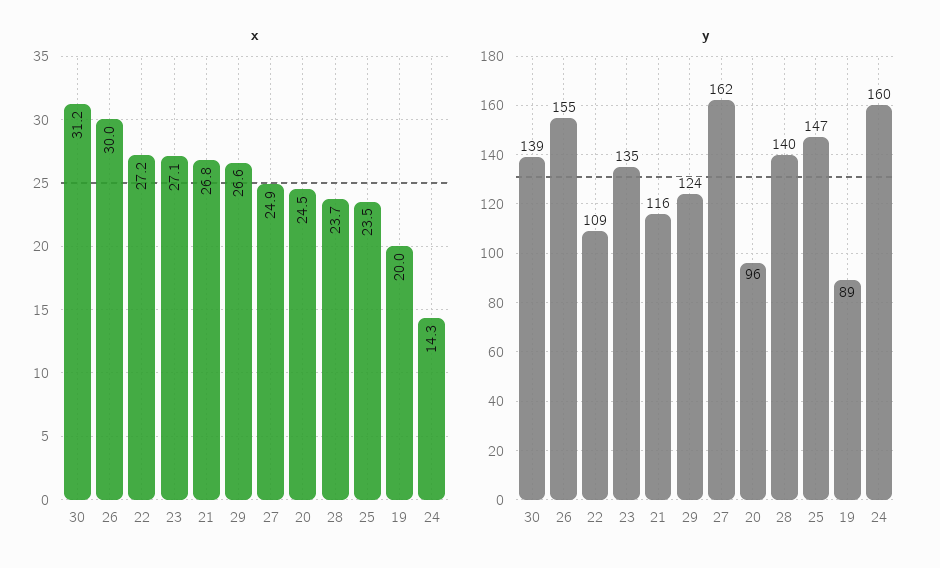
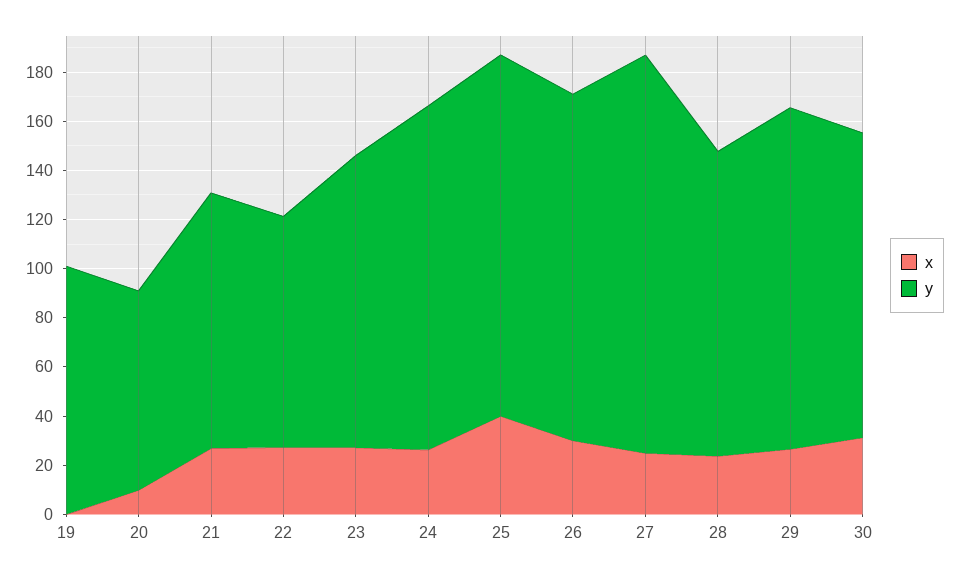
  {
    "x": {
      "30": 31.2,
      "26": 30,
      "22": 27.2,
      "23": 27.1,
      "21": 26.8,
      "29": 26.6,
      "27": 24.9,
-     "20": 24.5,
+     "20": 10,
      "28": 23.7,
-     "25": 23.5,
+     "25": 40,
-     "19": 20,
+     "19": 0,
-     "24": 14.3
+     "24": 25
    },
    "y": {
-     "30": 139,
+     "30": 125,
-     "26": 155,
+     "26": 140,
-     "22": 109,
+     "22": 95,
-     "23": 135,
+     "23": 120,
-     "21": 116,
+     "21": 105,
-     "29": 124,
+     "29": 140,
      "27": 162,
-     "20": 96,
+     "20": 80,
-     "28": 140,
+     "28": 125,
      "25": 147,
-     "19": 89,
+     "19": 100,
-     "24": 160
+     "24": 140
    }
  }

